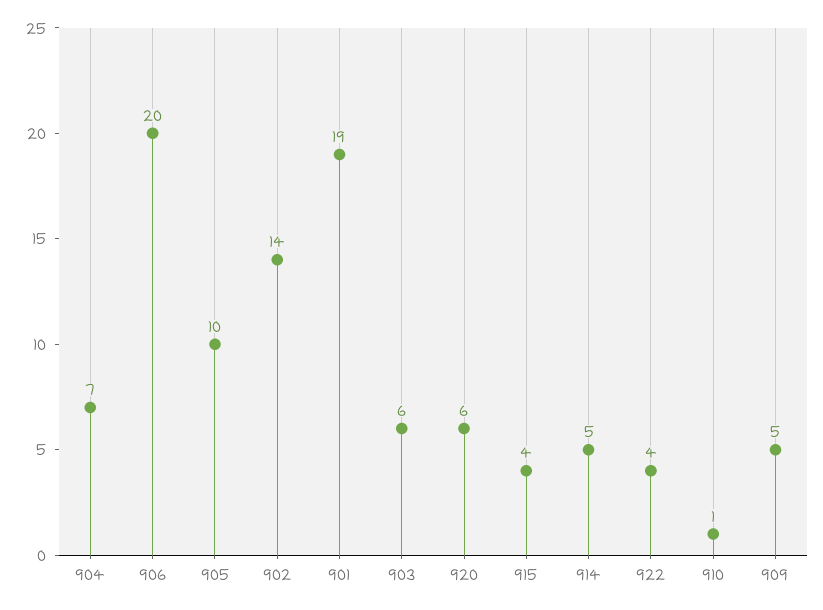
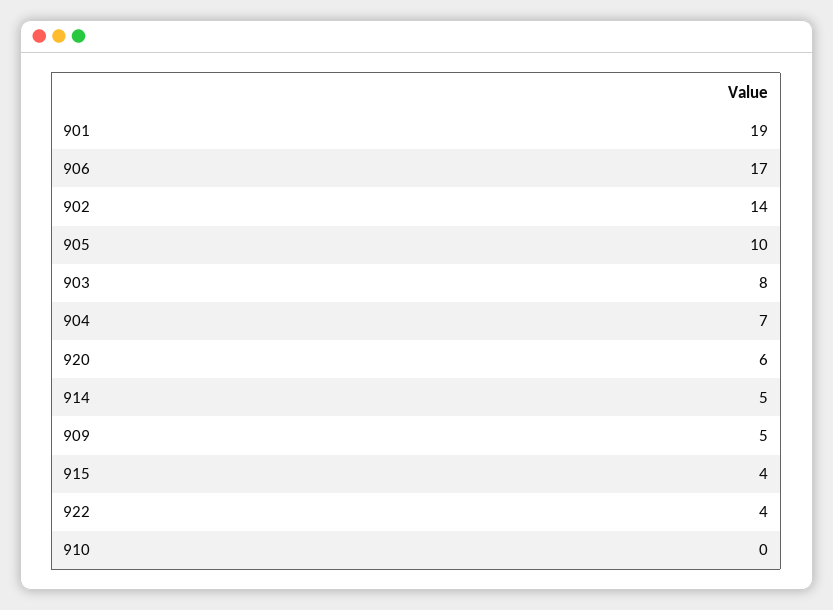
  {
    "904": 7,
-   "906": 20,
+   "906": 17,
    "905": 10,
    "902": 14,
    "901": 19,
-   "903": 6,
+   "903": 8,
    "920": 6,
    "915": 4,
    "914": 5,
    "922": 4,
-   "910": 1,
+   "910": 0,
    "909": 5
  }

